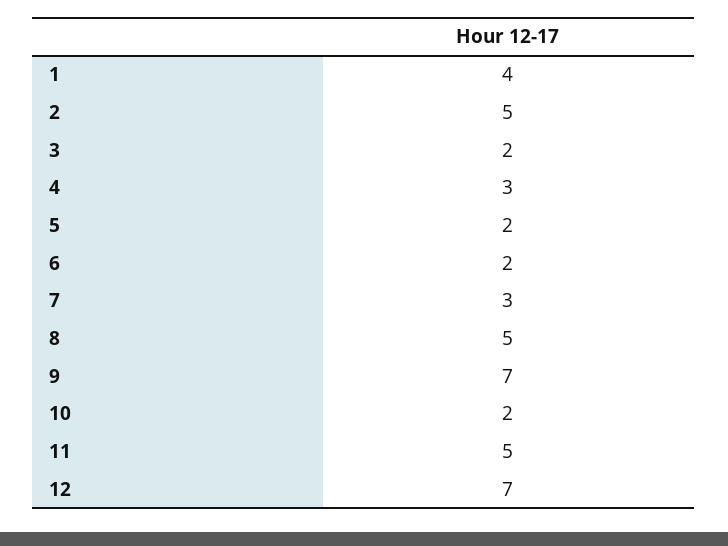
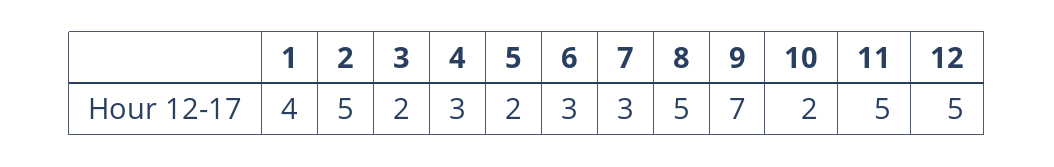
  {
    "1": 4,
    "2": 5,
    "3": 2,
    "4": 3,
    "5": 2,
-   "6": 2,
+   "6": 3,
    "7": 3,
    "8": 5,
    "9": 7,
    "10": 2,
    "11": 5,
-   "12": 7
+   "12": 5
  }

